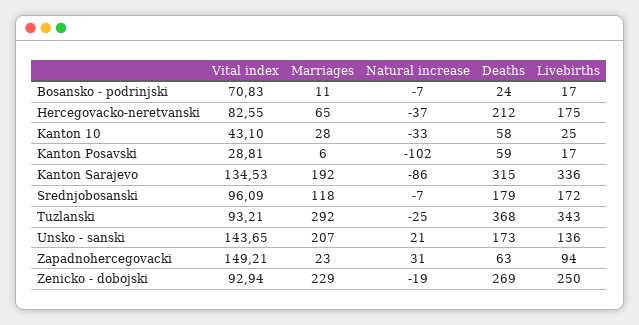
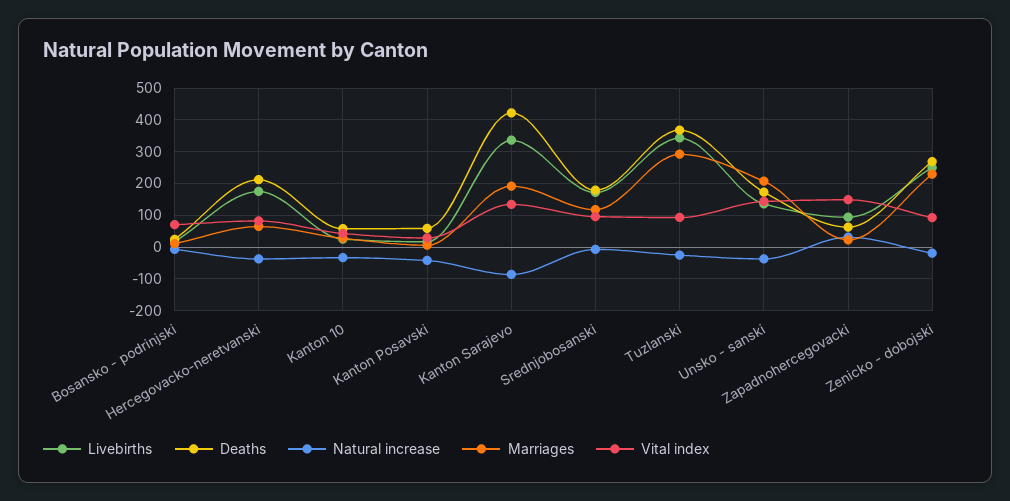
  {
    "Vital index": {
      "Bosansko - podrinjski": 70.83,
      "Hercegovacko-neretvanski": 82.55,
      "Kanton 10": 43.1,
      "Kanton Posavski": 28.81,
      "Kanton Sarajevo": 134.53,
      "Srednjobosanski": 96.09,
      "Tuzlanski": 93.21,
      "Unsko - sanski": 143.65,
      "Zapadnohercegovacki": 149.21,
      "Zenicko - dobojski": 92.94
    },
    "Marriages": {
      "Bosansko - podrinjski": 11,
      "Hercegovacko-neretvanski": 65,
      "Kanton 10": 28,
      "Kanton Posavski": 6,
      "Kanton Sarajevo": 192,
      "Srednjobosanski": 118,
      "Tuzlanski": 292,
      "Unsko - sanski": 207,
      "Zapadnohercegovacki": 23,
      "Zenicko - dobojski": 229
    },
    "Natural increase": {
      "Bosansko - podrinjski": -7,
      "Hercegovacko-neretvanski": -37,
      "Kanton 10": -33,
-     "Kanton Posavski": -102,
+     "Kanton Posavski": -40,
      "Kanton Sarajevo": -86,
      "Srednjobosanski": -7,
      "Tuzlanski": -25,
-     "Unsko - sanski": 21,
+     "Unsko - sanski": -40,
      "Zapadnohercegovacki": 31,
      "Zenicko - dobojski": -19
    },
    "Deaths": {
      "Bosansko - podrinjski": 24,
      "Hercegovacko-neretvanski": 212,
      "Kanton 10": 58,
      "Kanton Posavski": 59,
-     "Kanton Sarajevo": 315,
+     "Kanton Sarajevo": 420,
      "Srednjobosanski": 179,
      "Tuzlanski": 368,
      "Unsko - sanski": 173,
      "Zapadnohercegovacki": 63,
      "Zenicko - dobojski": 269
    },
    "Livebirths": {
      "Bosansko - podrinjski": 17,
      "Hercegovacko-neretvanski": 175,
      "Kanton 10": 25,
      "Kanton Posavski": 17,
      "Kanton Sarajevo": 336,
      "Srednjobosanski": 172,
      "Tuzlanski": 343,
      "Unsko - sanski": 136,
      "Zapadnohercegovacki": 94,
      "Zenicko - dobojski": 250
    }
  }

